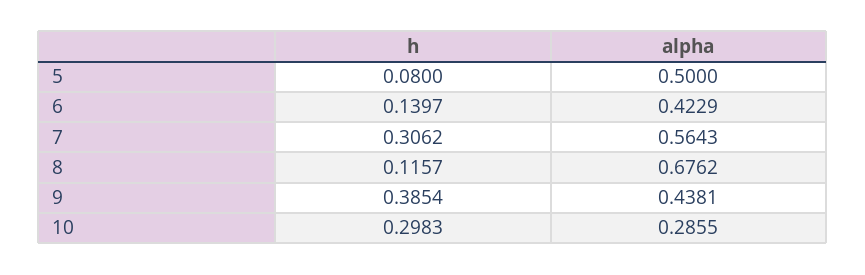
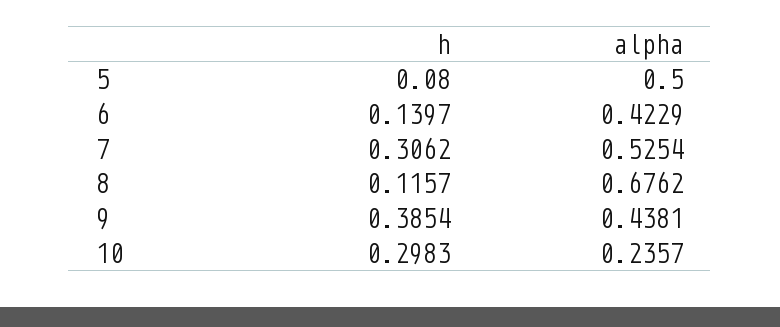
  {
    "h": {
      "5": 0.08,
      "6": 0.1397,
      "7": 0.3062,
      "8": 0.1157,
      "9": 0.3854,
      "10": 0.2983
    },
    "alpha": {
      "5": 0.5,
      "6": 0.4229,
-     "7": 0.5643,
+     "7": 0.5254,
      "8": 0.6762,
      "9": 0.4381,
-     "10": 0.2855
+     "10": 0.2357
    }
  }

